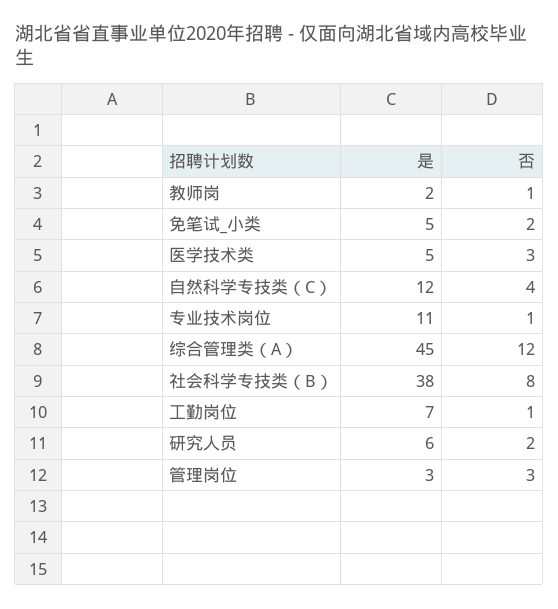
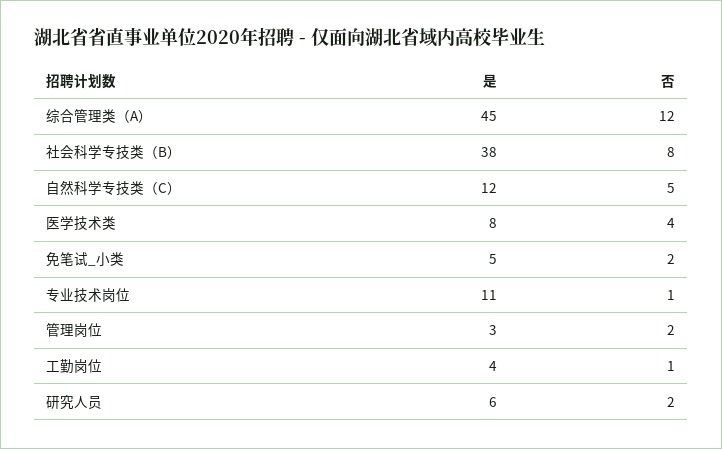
  {
    "是": {
-     "教师岗": 2,
      "免笔试_小类": 5,
-     "医学技术类": 5,
+     "医学技术类": 8,
      "自然科学专技类（C）": 12,
      "专业技术岗位": 11,
      "综合管理类（A）": 45,
      "社会科学专技类（B）": 38,
-     "工勤岗位": 7,
+     "工勤岗位": 4,
      "研究人员": 6,
      "管理岗位": 3
    },
    "否": {
-     "教师岗": 1,
      "免笔试_小类": 2,
-     "医学技术类": 3,
+     "医学技术类": 4,
-     "自然科学专技类（C）": 4,
+     "自然科学专技类（C）": 5,
      "专业技术岗位": 1,
      "综合管理类（A）": 12,
      "社会科学专技类（B）": 8,
      "工勤岗位": 1,
      "研究人员": 2,
-     "管理岗位": 3
+     "管理岗位": 2
    }
  }

